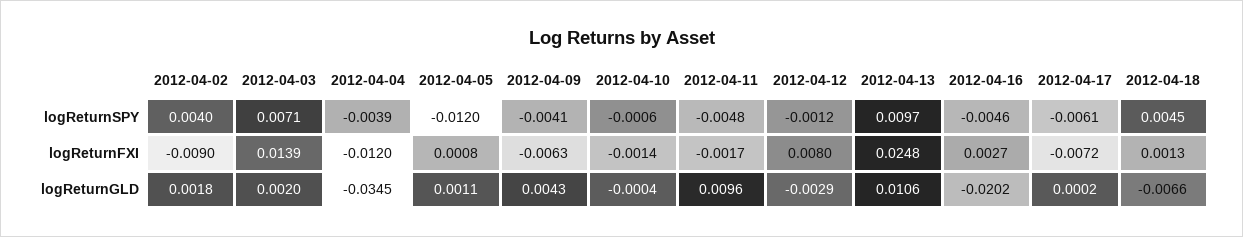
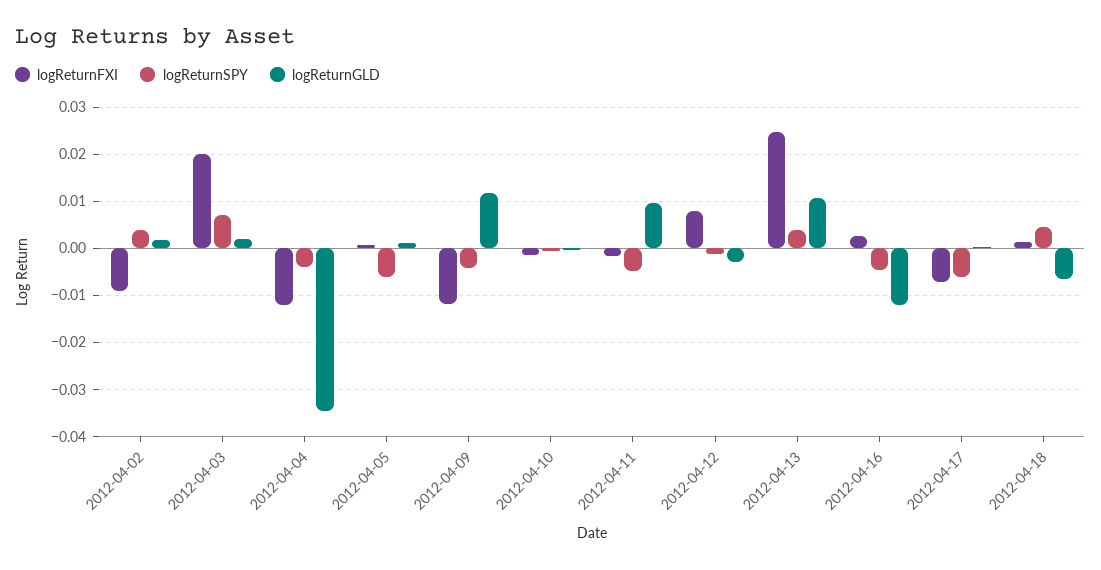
  {
    "logReturnSPY": {
      "2012-04-02": 0.004,
      "2012-04-03": 0.0071,
      "2012-04-04": -0.0039,
-     "2012-04-05": -0.012,
+     "2012-04-05": -0.006,
      "2012-04-09": -0.0041,
      "2012-04-10": -0.0006,
      "2012-04-11": -0.0048,
      "2012-04-12": -0.0012,
-     "2012-04-13": 0.0097,
+     "2012-04-13": 0.004,
      "2012-04-16": -0.0046,
      "2012-04-17": -0.0061,
      "2012-04-18": 0.0045
    },
    "logReturnFXI": {
      "2012-04-02": -0.009,
-     "2012-04-03": 0.0139,
+     "2012-04-03": 0.02,
      "2012-04-04": -0.012,
      "2012-04-05": 0.0008,
-     "2012-04-09": -0.0063,
+     "2012-04-09": -0.012,
      "2012-04-10": -0.0014,
      "2012-04-11": -0.0017,
      "2012-04-12": 0.008,
      "2012-04-13": 0.0248,
      "2012-04-16": 0.0027,
      "2012-04-17": -0.0072,
      "2012-04-18": 0.0013
    },
    "logReturnGLD": {
      "2012-04-02": 0.0018,
      "2012-04-03": 0.002,
      "2012-04-04": -0.0345,
      "2012-04-05": 0.0011,
-     "2012-04-09": 0.0043,
+     "2012-04-09": 0.012,
      "2012-04-10": -0.0004,
      "2012-04-11": 0.0096,
      "2012-04-12": -0.0029,
      "2012-04-13": 0.0106,
-     "2012-04-16": -0.0202,
+     "2012-04-16": -0.012,
      "2012-04-17": 0.0002,
      "2012-04-18": -0.0066
    }
  }

